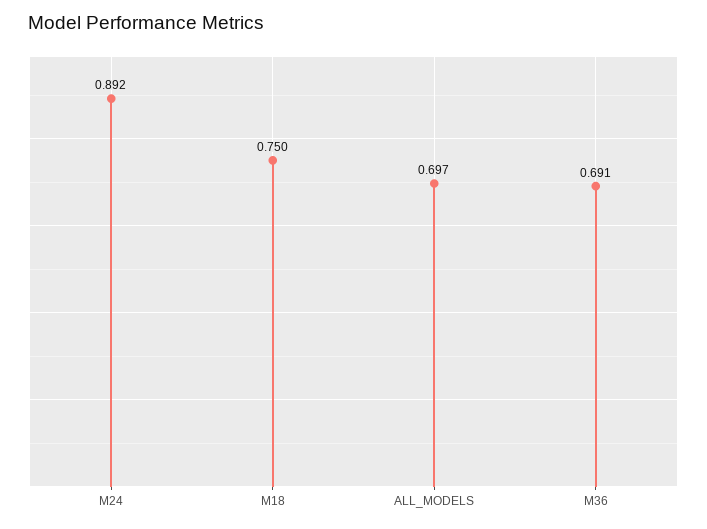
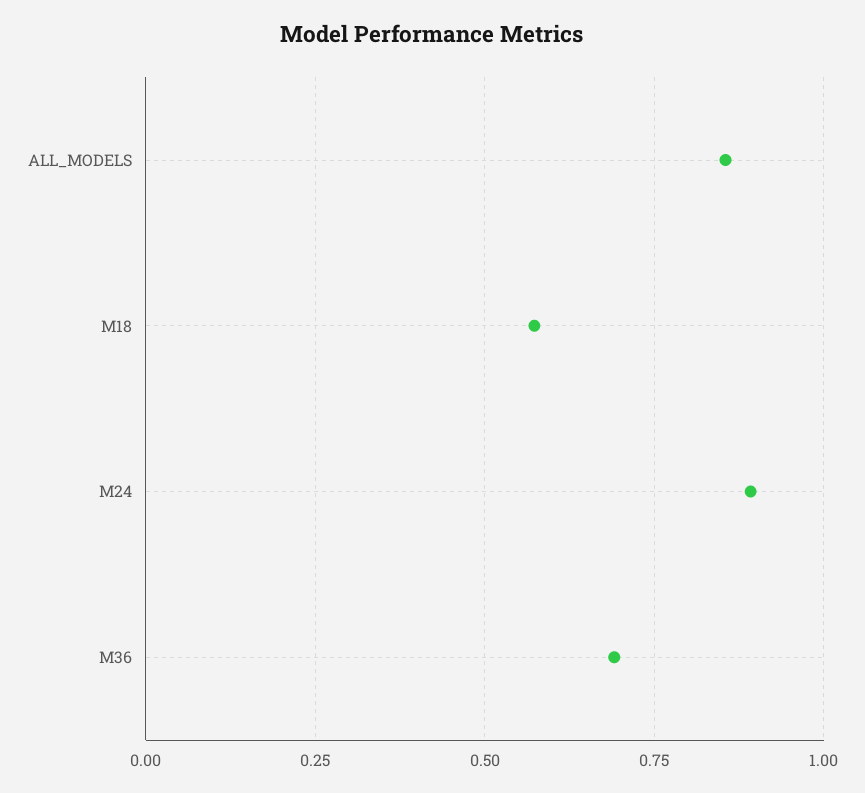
  {
    "M24": 0.892,
-   "M18": 0.75,
+   "M18": 0.575,
-   "ALL_MODELS": 0.697,
+   "ALL_MODELS": 0.85,
    "M36": 0.691
  }

